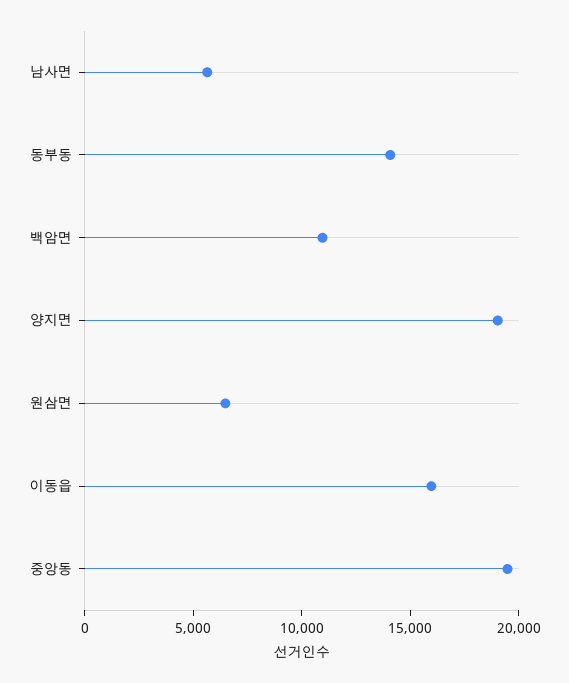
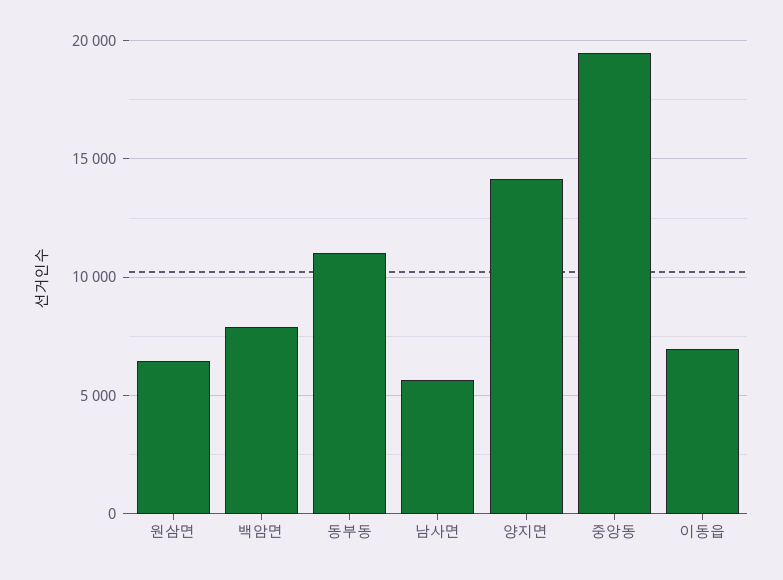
  {
    "남사면": 5500,
-   "동부동": 14000,
+   "동부동": 11000,
-   "백암면": 11000,
+   "백암면": 8000,
-   "양지면": 19000,
+   "양지면": 14000,
    "원삼면": 6500,
-   "이동읍": 16000,
+   "이동읍": 7000,
    "중앙동": 19500
  }

